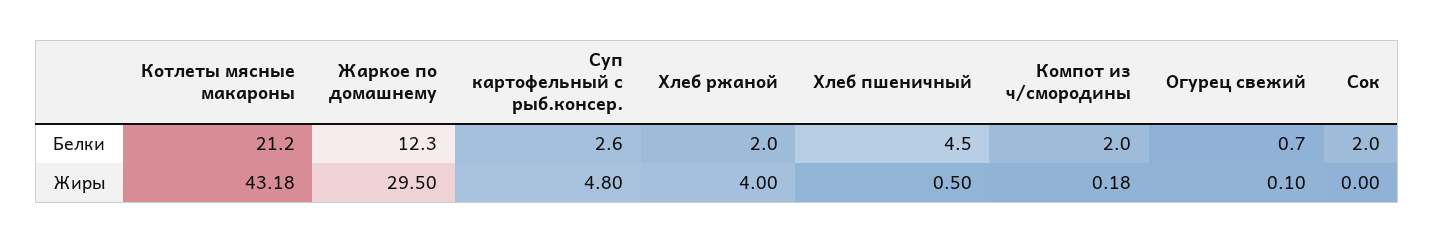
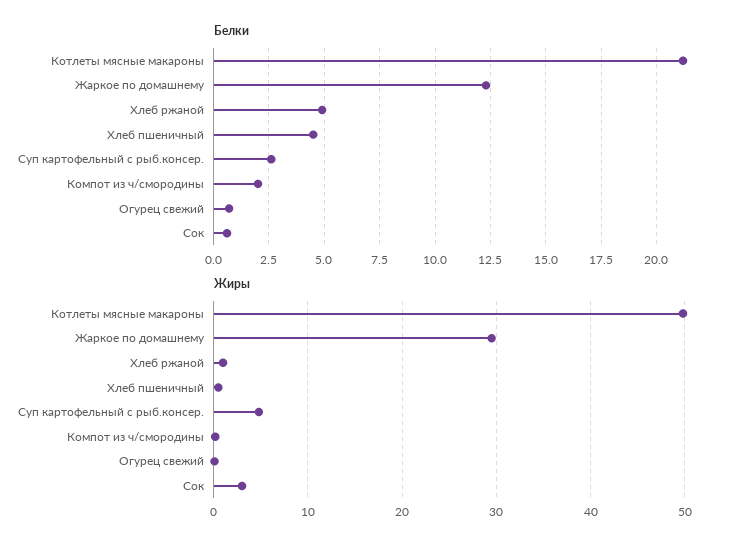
  {
    "Белки": {
      "Котлеты мясные макароны": 21.2,
      "Жаркое по домашнему": 12.3,
      "Суп картофельный с рыб.консер.": 2.6,
-     "Хлеб ржаной": 2,
+     "Хлеб ржаной": 5,
      "Хлеб пшеничный": 4.5,
      "Компот из ч/смородины": 2,
      "Огурец свежий": 0.7,
-     "Сок": 2
+     "Сок": 0.5
    },
    "Жиры": {
-     "Котлеты мясные макароны": 43.18,
+     "Котлеты мясные макароны": 50,
      "Жаркое по домашнему": 29.5,
      "Суп картофельный с рыб.консер.": 4.8,
-     "Хлеб ржаной": 4,
+     "Хлеб ржаной": 1,
      "Хлеб пшеничный": 0.5,
      "Компот из ч/смородины": 0.18,
      "Огурец свежий": 0.1,
-     "Сок": 0
+     "Сок": 3
    }
  }

